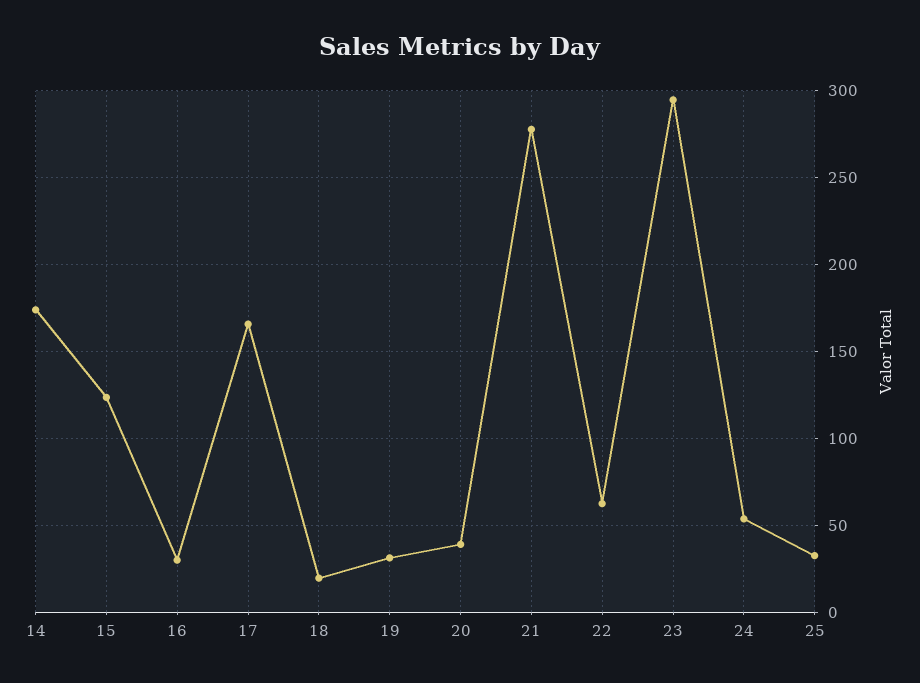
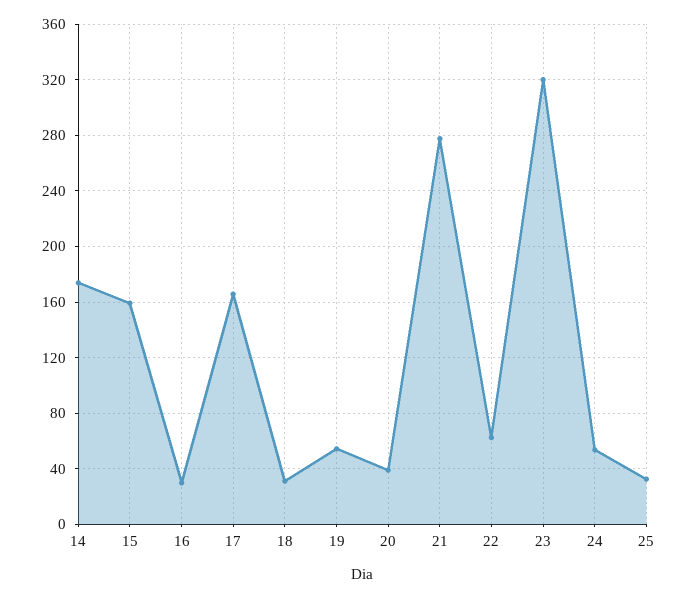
  {
    "14": 175,
-   "15": 125,
+   "15": 160,
    "16": 30,
    "17": 165,
-   "18": 20,
+   "18": 30,
-   "19": 30,
+   "19": 55,
    "20": 40,
    "21": 280,
    "22": 60,
-   "23": 295,
+   "23": 320,
    "24": 55,
    "25": 35
  }

